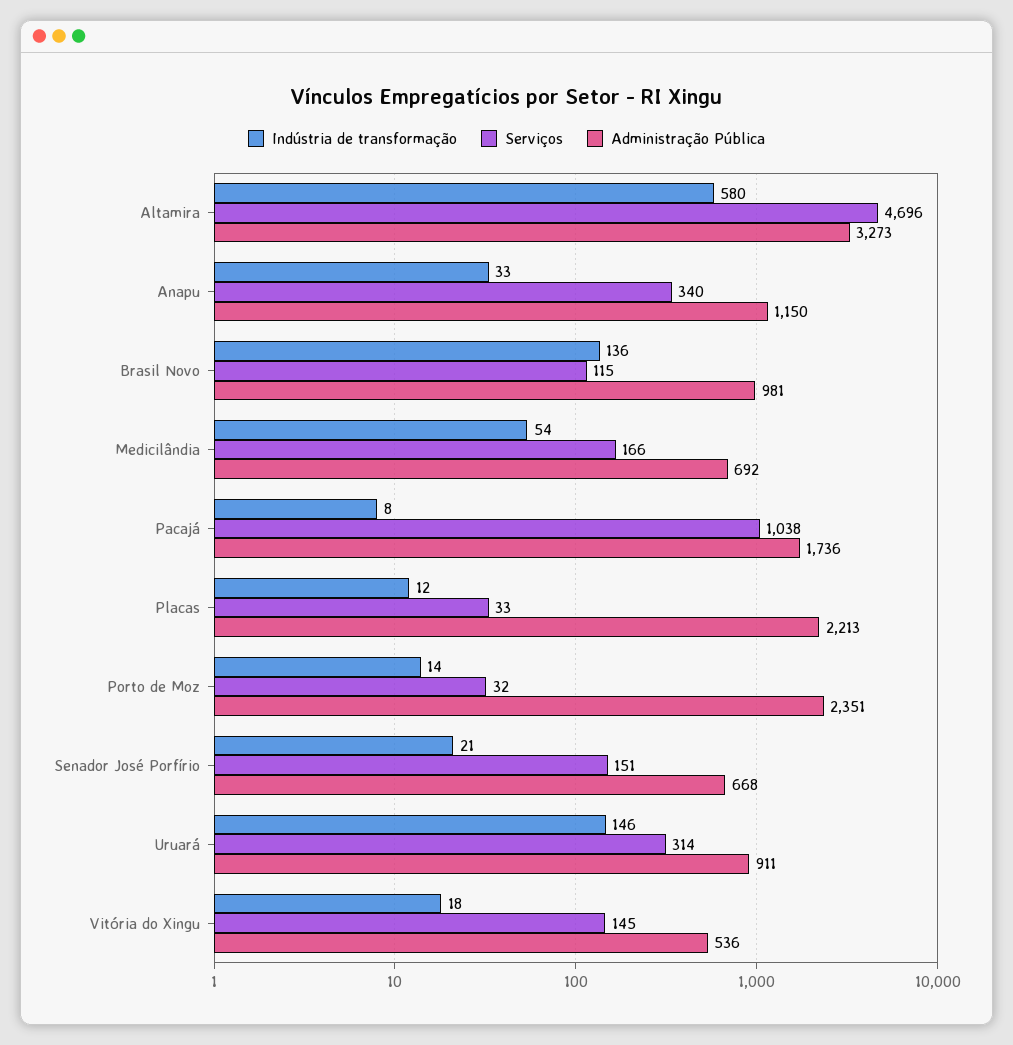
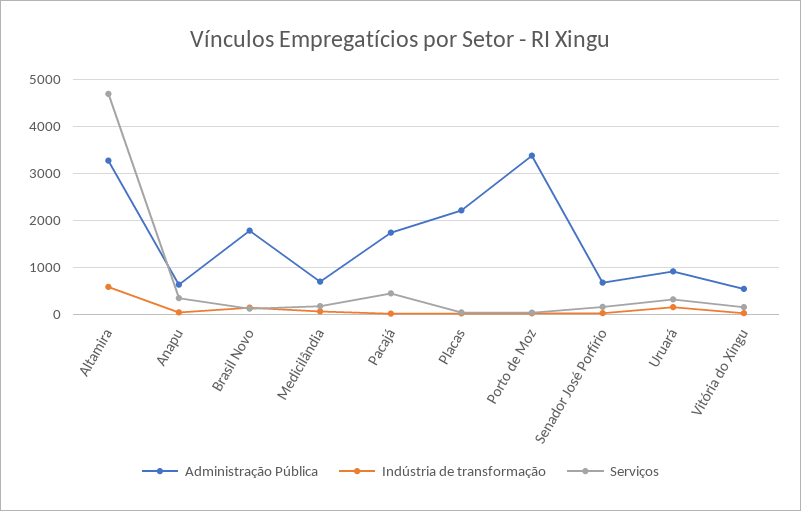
  {
    "Indústria de transformação": {
      "Altamira": 580,
      "Anapu": 33,
      "Brasil Novo": 136,
      "Medicilândia": 54,
      "Pacajá": 8,
      "Placas": 12,
      "Porto de Moz": 14,
      "Senador José Porfírio": 21,
      "Uruará": 146,
      "Vitória do Xingu": 18
    },
    "Serviços": {
      "Altamira": 4696,
      "Anapu": 340,
      "Brasil Novo": 115,
      "Medicilândia": 166,
-     "Pacajá": 1038,
+     "Pacajá": 400,
      "Placas": 33,
      "Porto de Moz": 32,
      "Senador José Porfírio": 151,
      "Uruará": 314,
      "Vitória do Xingu": 145
    },
    "Administração Pública": {
      "Altamira": 3273,
-     "Anapu": 1150,
+     "Anapu": 600,
-     "Brasil Novo": 981,
+     "Brasil Novo": 1800,
      "Medicilândia": 692,
      "Pacajá": 1736,
      "Placas": 2213,
-     "Porto de Moz": 2351,
+     "Porto de Moz": 3400,
      "Senador José Porfírio": 668,
      "Uruará": 911,
      "Vitória do Xingu": 536
    }
  }

